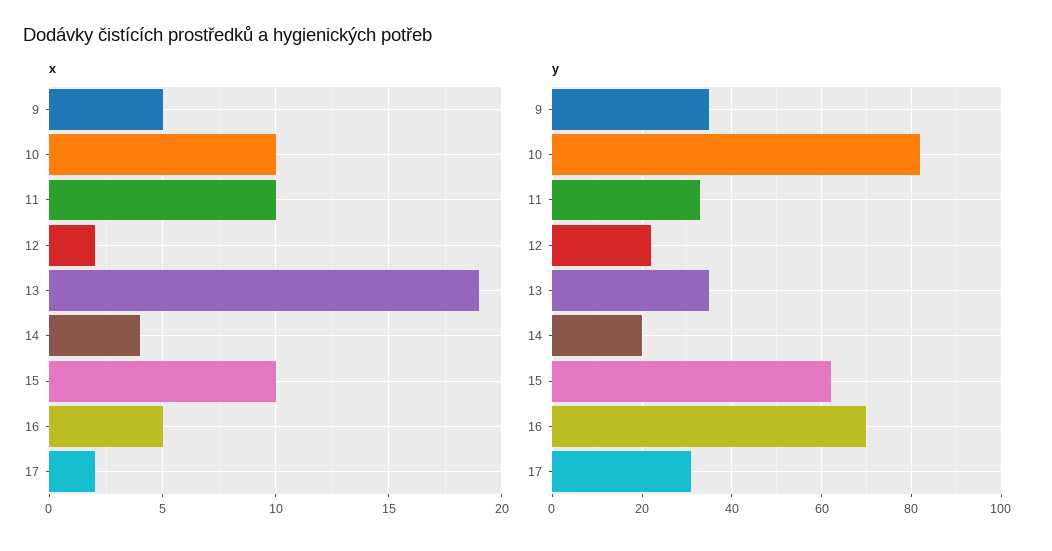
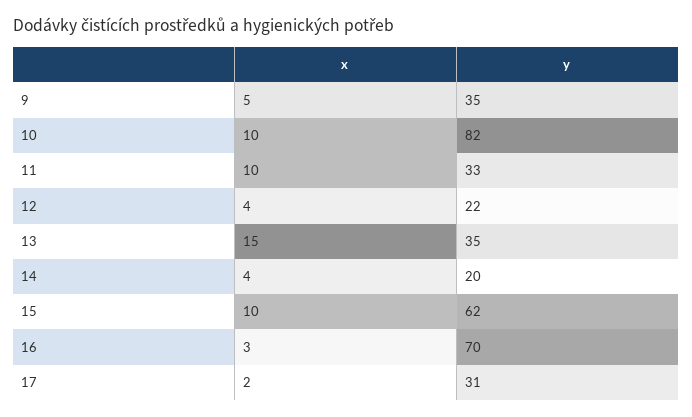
  {
    "x": {
      "9": 5,
      "10": 10,
      "11": 10,
-     "12": 2,
+     "12": 4,
-     "13": 19,
+     "13": 15,
      "14": 4,
      "15": 10,
-     "16": 5,
+     "16": 3,
      "17": 2
    },
    "y": {
      "9": 35,
      "10": 82,
      "11": 33,
      "12": 22,
      "13": 35,
      "14": 20,
      "15": 62,
      "16": 70,
      "17": 31
    }
  }

